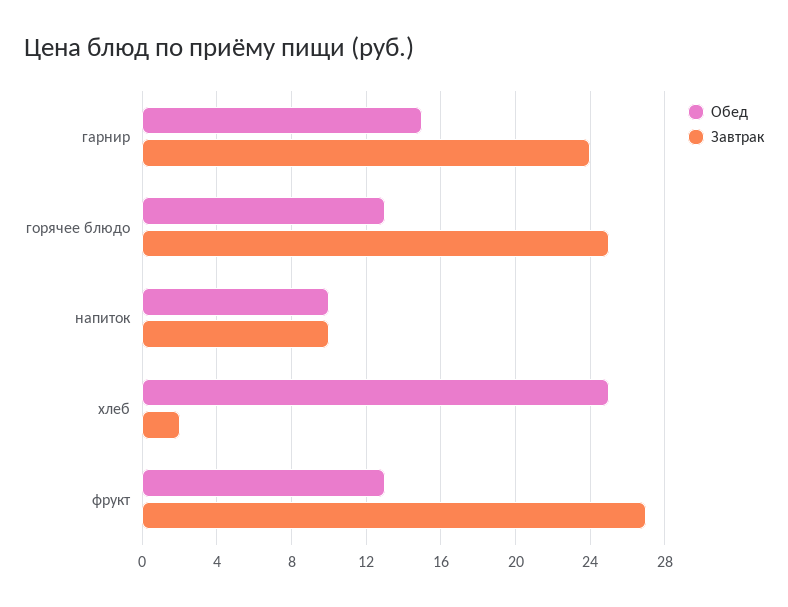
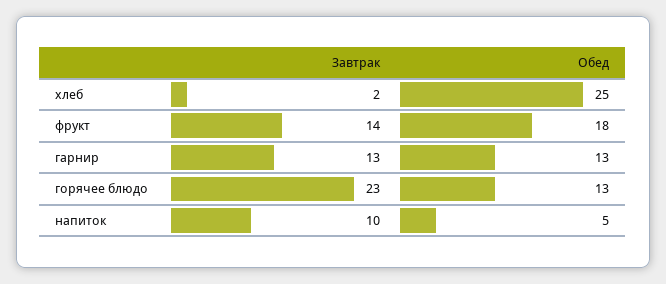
  {
    "Обед": {
-     "гарнир": 15,
+     "гарнир": 13,
      "горячее блюдо": 13,
-     "напиток": 10,
+     "напиток": 5,
      "хлеб": 25,
-     "фрукт": 13
+     "фрукт": 18
    },
    "Завтрак": {
-     "гарнир": 24,
+     "гарнир": 13,
-     "горячее блюдо": 25,
+     "горячее блюдо": 23,
      "напиток": 10,
      "хлеб": 2,
-     "фрукт": 27
+     "фрукт": 14
    }
  }

